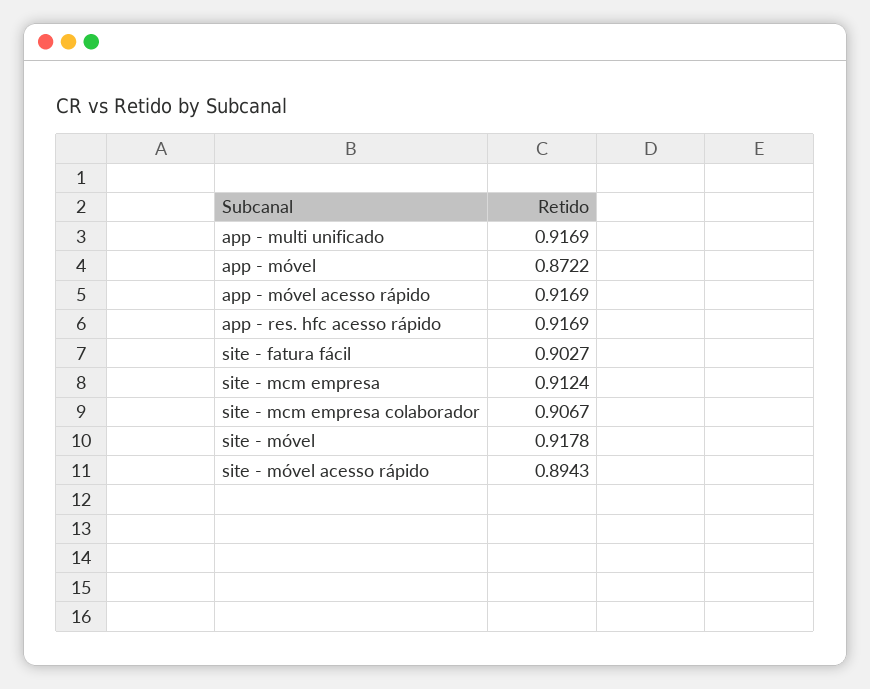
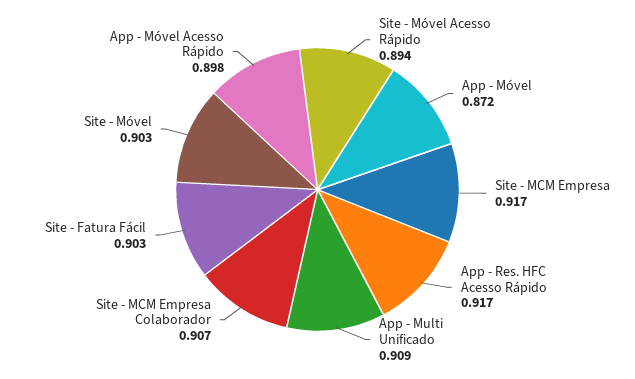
  {
-   "app - multi unificado": 0.9169,
+   "app - multi unificado": 0.909,
    "app - móvel": 0.8722,
-   "app - móvel acesso rápido": 0.9169,
+   "app - móvel acesso rápido": 0.898,
    "app - res. hfc acesso rápido": 0.9169,
    "site - fatura fácil": 0.9027,
-   "site - mcm empresa": 0.9124,
+   "site - mcm empresa": 0.917,
    "site - mcm empresa colaborador": 0.9067,
-   "site - móvel": 0.9178,
+   "site - móvel": 0.903,
    "site - móvel acesso rápido": 0.8943
  }

